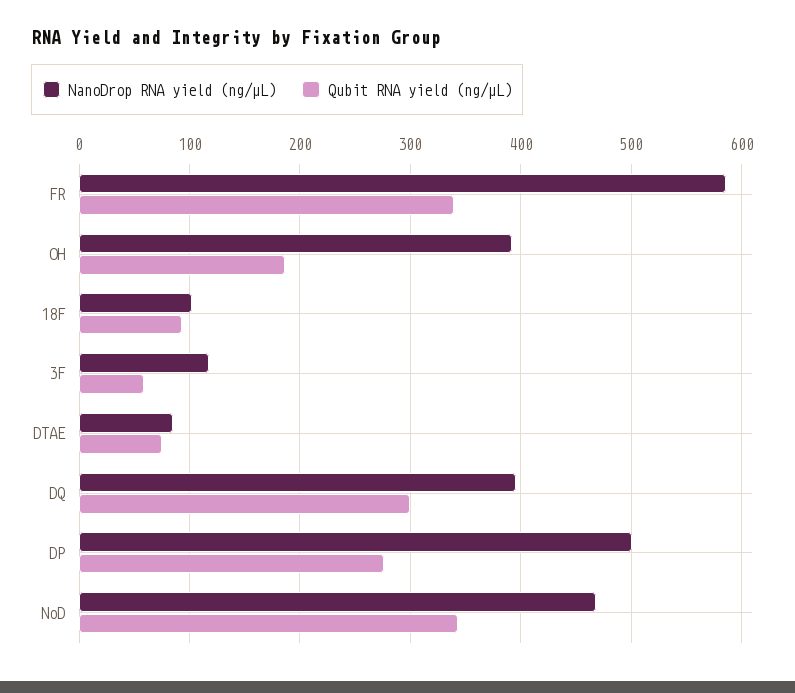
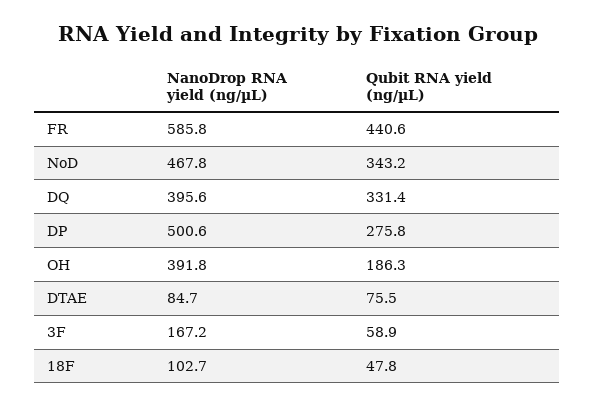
  {
    "NanoDrop RNA yield (ng/µL)": {
      "FR": 585.8,
      "OH": 391.8,
      "18F": 102.7,
-     "3F": 120,
+     "3F": 167.2,
      "DTAE": 84.7,
      "DQ": 395.6,
      "DP": 500.6,
      "NoD": 467.8
    },
    "Qubit RNA yield (ng/µL)": {
-     "FR": 340,
+     "FR": 440.6,
      "OH": 186.3,
-     "18F": 90,
+     "18F": 47.8,
      "3F": 58.9,
      "DTAE": 75.5,
-     "DQ": 300,
+     "DQ": 331.4,
      "DP": 275.8,
      "NoD": 343.2
    }
  }

